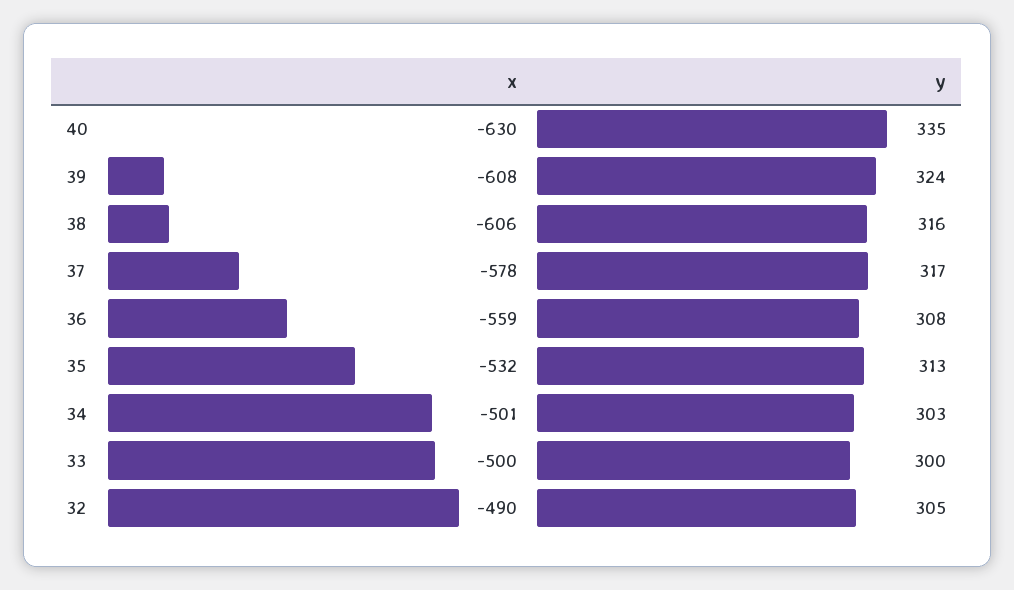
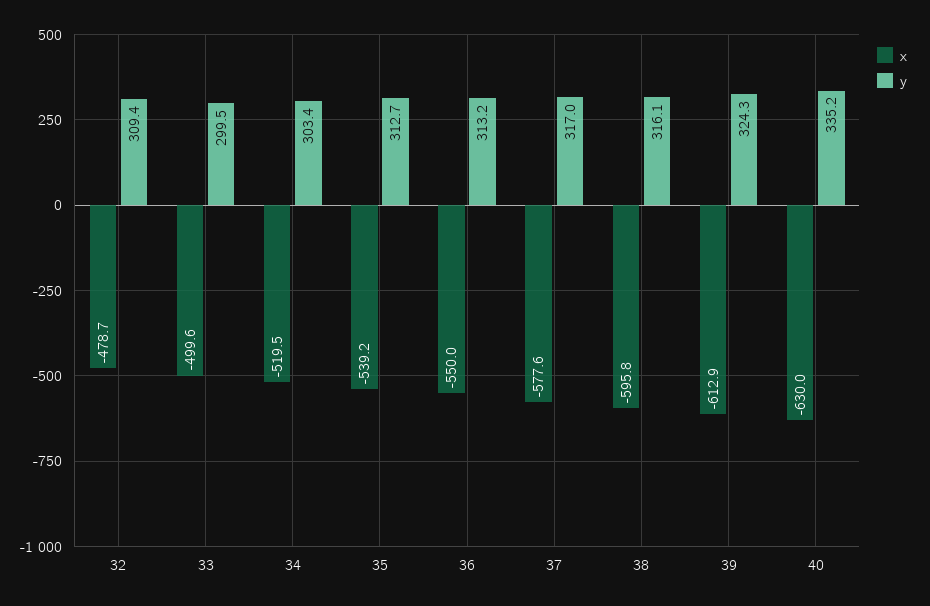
  {
    "x": {
      "40": -630,
-     "39": -608,
+     "39": -612.9,
-     "38": -606,
+     "38": -595.8,
      "37": -577.6,
-     "36": -559,
+     "36": -550,
-     "35": -532,
+     "35": -539.2,
-     "34": -501,
+     "34": -519.5,
      "33": -499.6,
-     "32": -490
+     "32": -478.7
    },
    "y": {
      "40": 335.2,
      "39": 324.3,
      "38": 316.1,
      "37": 317,
-     "36": 308,
+     "36": 313.2,
      "35": 312.7,
      "34": 303.4,
      "33": 299.5,
-     "32": 305
+     "32": 309.4
    }
  }

